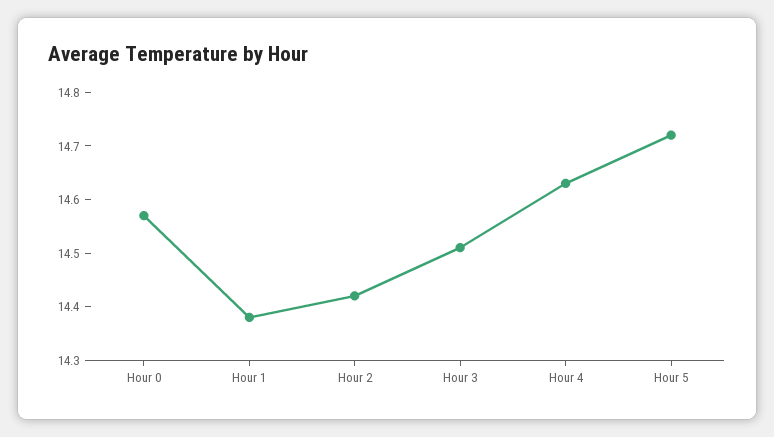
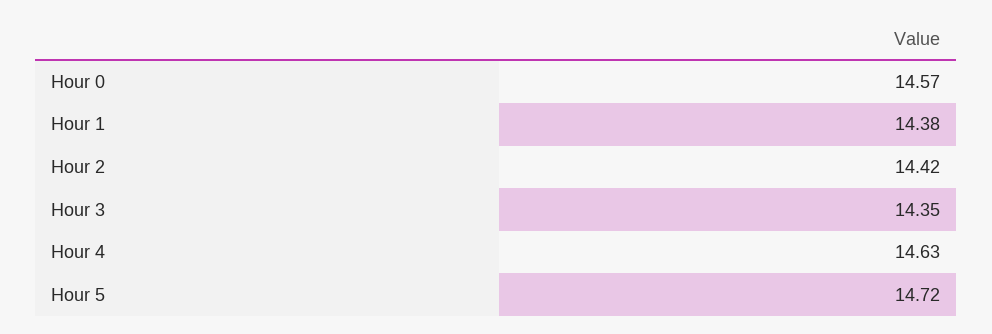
  {
    "Hour 0": 14.57,
    "Hour 1": 14.38,
    "Hour 2": 14.42,
-   "Hour 3": 14.5,
+   "Hour 3": 14.35,
    "Hour 4": 14.63,
    "Hour 5": 14.72
  }

